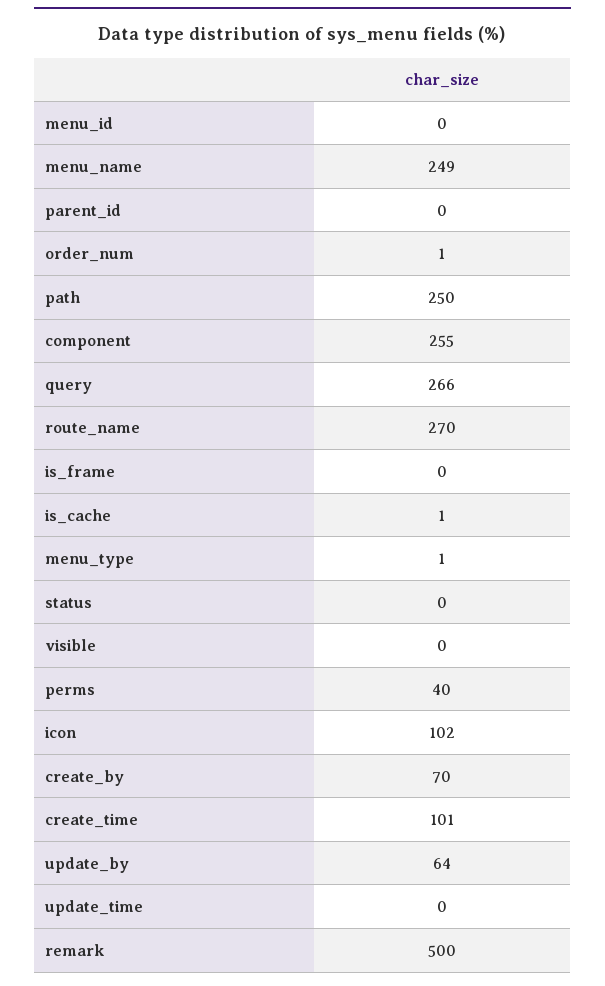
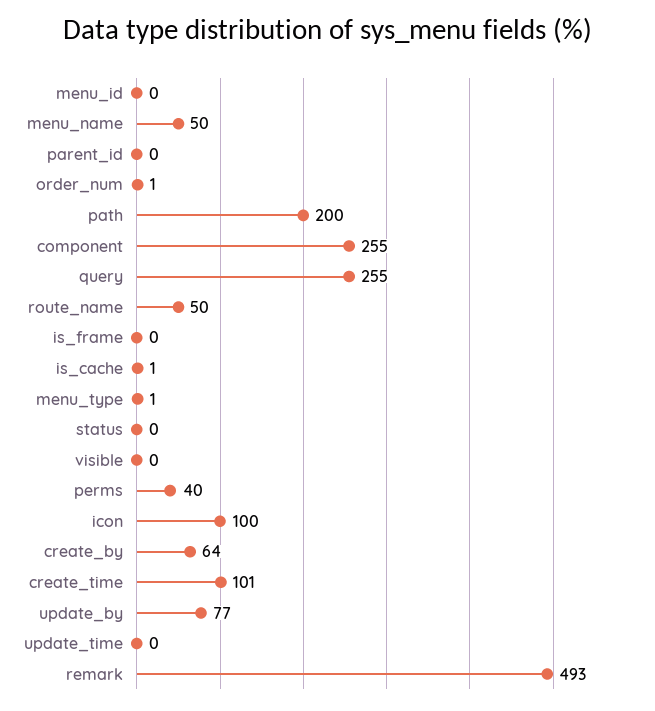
  {
    "menu_id": 0,
-   "menu_name": 249,
+   "menu_name": 50,
    "parent_id": 0,
    "order_num": 1,
-   "path": 250,
+   "path": 200,
    "component": 255,
-   "query": 266,
+   "query": 255,
-   "route_name": 270,
+   "route_name": 50,
    "is_frame": 0,
    "is_cache": 1,
    "menu_type": 1,
    "status": 0,
    "visible": 0,
    "perms": 40,
-   "icon": 102,
+   "icon": 100,
-   "create_by": 70,
+   "create_by": 64,
    "create_time": 101,
-   "update_by": 64,
+   "update_by": 77,
    "update_time": 0,
-   "remark": 500
+   "remark": 493
  }

